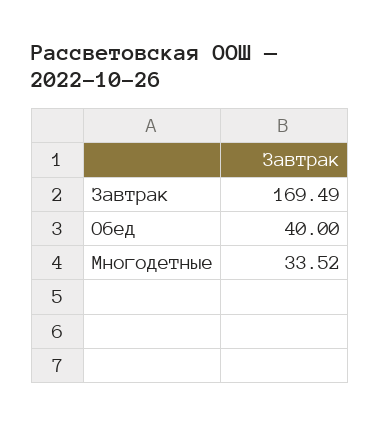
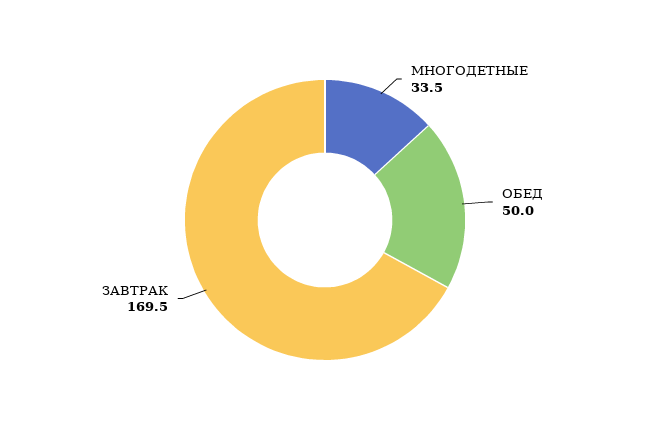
  {
    "Завтрак": 169.49,
-   "Обед": 40,
+   "Обед": 50,
    "Многодетные": 33.52
  }

